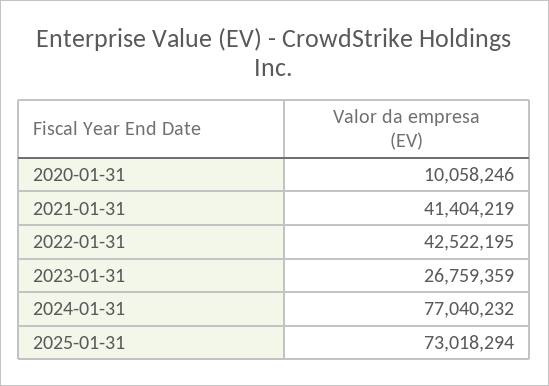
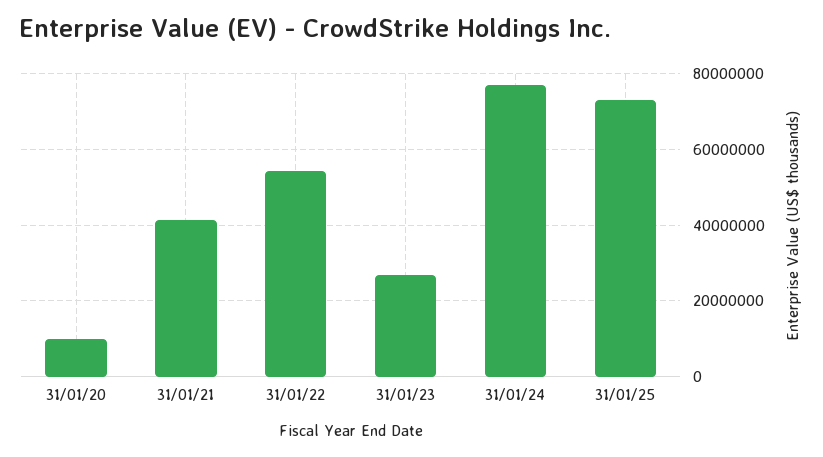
  {
    "2020-01-31": 10058246,
    "2021-01-31": 41404219,
-   "2022-01-31": 42522195,
+   "2022-01-31": 54000000,
    "2023-01-31": 26759359,
    "2024-01-31": 77040232,
    "2025-01-31": 73018294
  }

